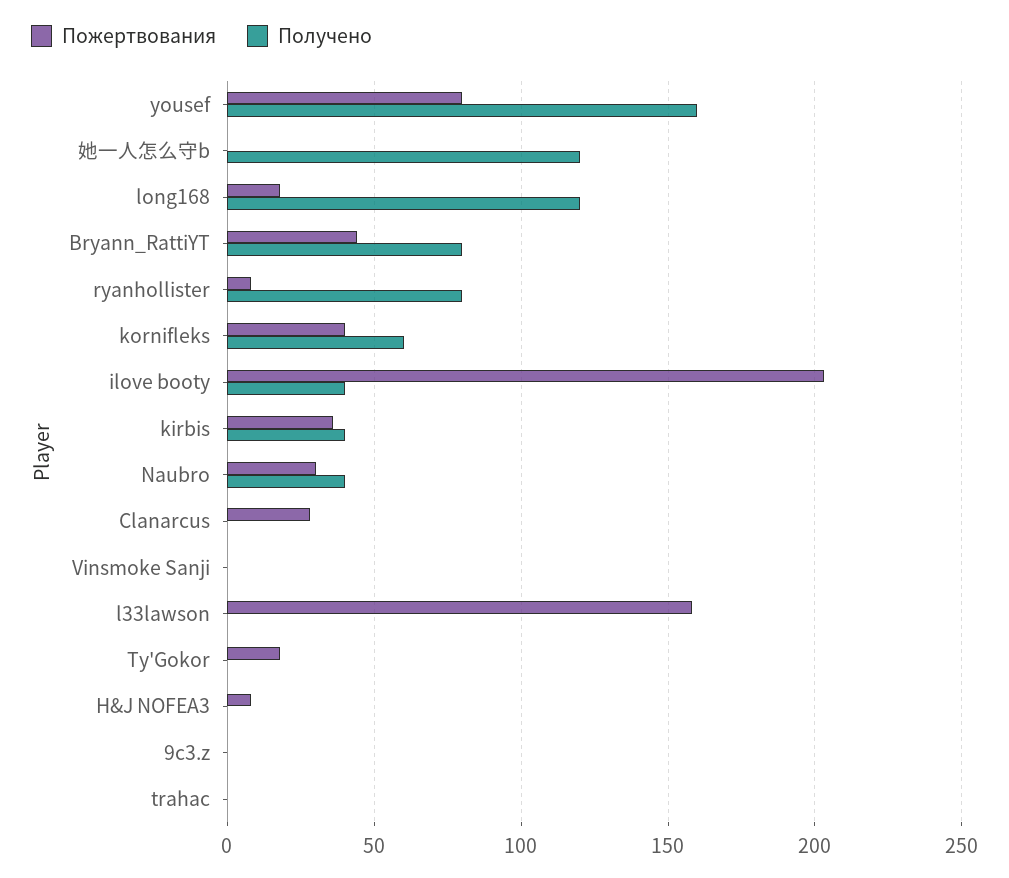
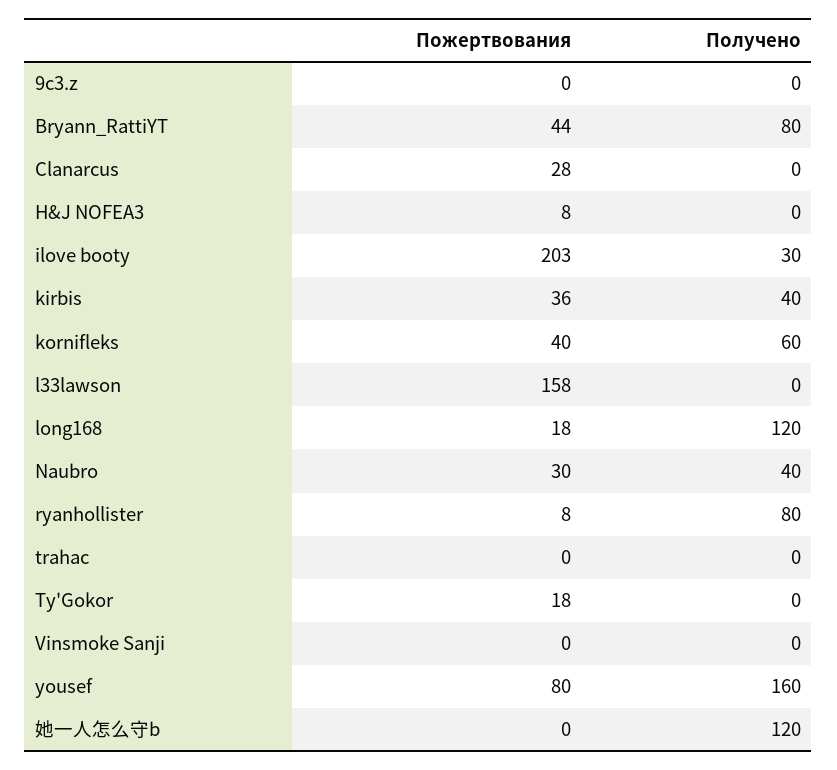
  {
    "Пожертвования": {
      "yousef": 80,
      "她一人怎么守b": 0,
      "long168": 18,
      "Bryann_RattiYT": 44,
      "ryanhollister": 8,
      "kornifleks": 40,
      "ilove booty": 203,
      "kirbis": 36,
      "Naubro": 30,
      "Clanarcus": 28,
      "Vinsmoke Sanji": 0,
      "l33lawson": 158,
      "Ty'Gokor": 18,
      "H&J NOFEA3": 8,
      "9c3.z": 0,
      "trahac": 0
    },
    "Получено": {
      "yousef": 160,
      "她一人怎么守b": 120,
      "long168": 120,
      "Bryann_RattiYT": 80,
      "ryanhollister": 80,
      "kornifleks": 60,
-     "ilove booty": 40,
+     "ilove booty": 30,
      "kirbis": 40,
      "Naubro": 40,
      "Clanarcus": 0,
      "Vinsmoke Sanji": 0,
      "l33lawson": 0,
      "Ty'Gokor": 0,
      "H&J NOFEA3": 0,
      "9c3.z": 0,
      "trahac": 0
    }
  }

